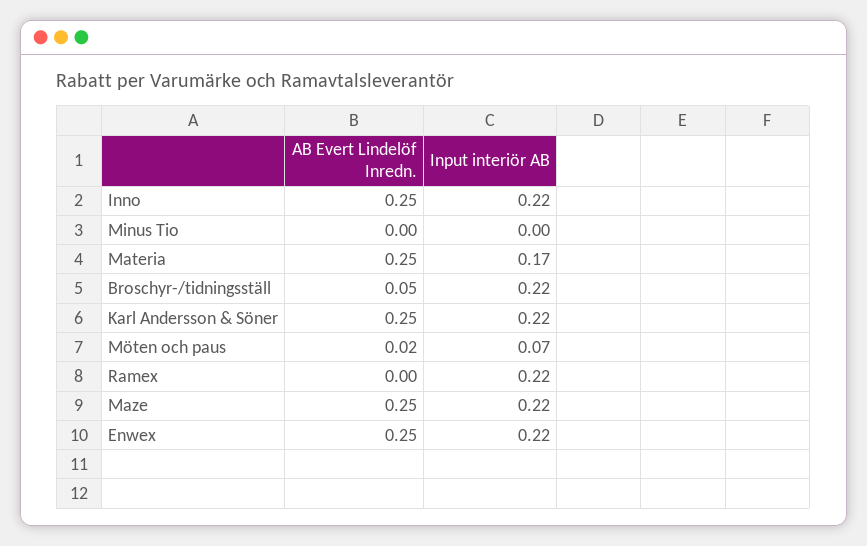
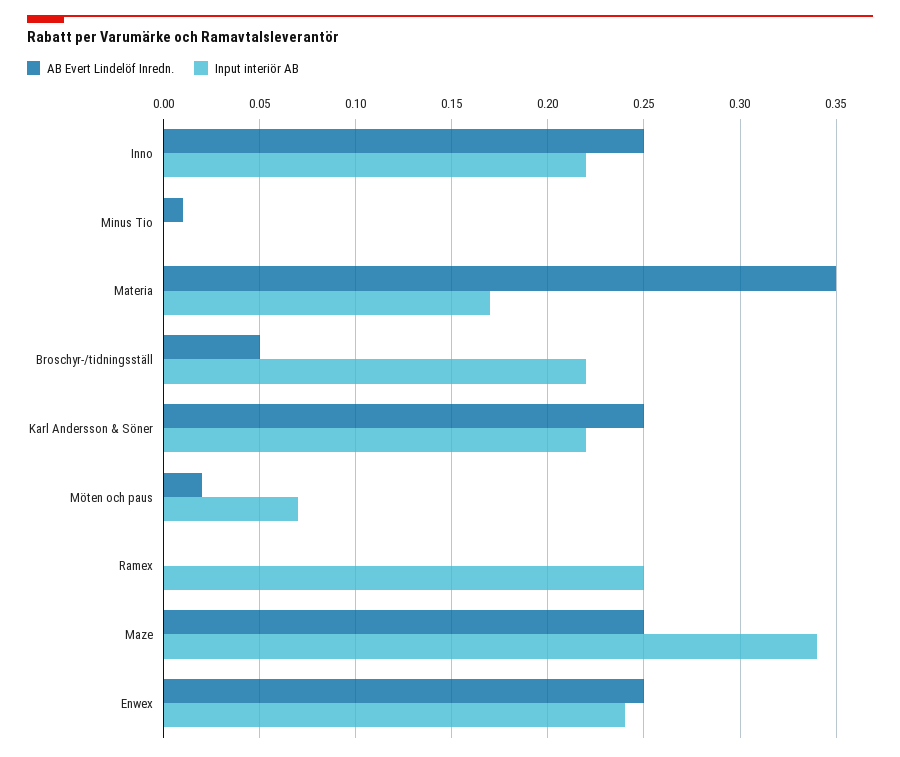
  {
    "AB Evert Lindelöf Inredn.": {
      "Inno": 0.25,
-     "Minus Tio": 0,
+     "Minus Tio": 0.01,
-     "Materia": 0.25,
+     "Materia": 0.35,
      "Broschyr-/tidningsställ": 0.05,
      "Karl Andersson & Söner": 0.25,
      "Möten och paus": 0.02,
      "Ramex": 0,
      "Maze": 0.25,
      "Enwex": 0.25
    },
    "Input interiör AB": {
      "Inno": 0.22,
      "Minus Tio": 0,
      "Materia": 0.17,
      "Broschyr-/tidningsställ": 0.22,
      "Karl Andersson & Söner": 0.22,
      "Möten och paus": 0.07,
-     "Ramex": 0.22,
+     "Ramex": 0.25,
-     "Maze": 0.22,
+     "Maze": 0.34,
-     "Enwex": 0.22
+     "Enwex": 0.24
    }
  }

